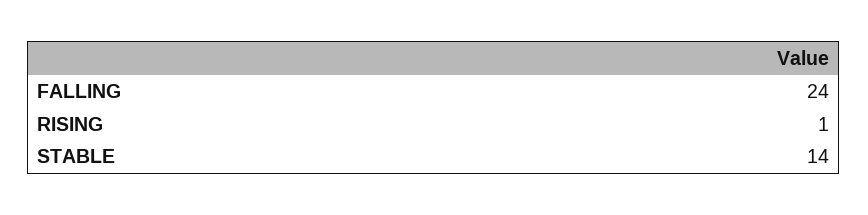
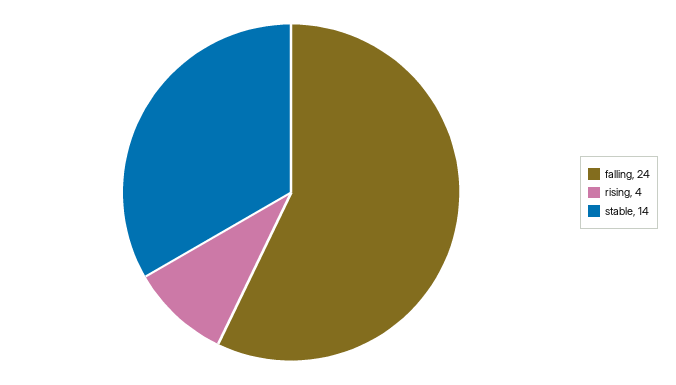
  {
    "FALLING": 24,
-   "RISING": 1,
+   "RISING": 4,
    "STABLE": 14
  }

